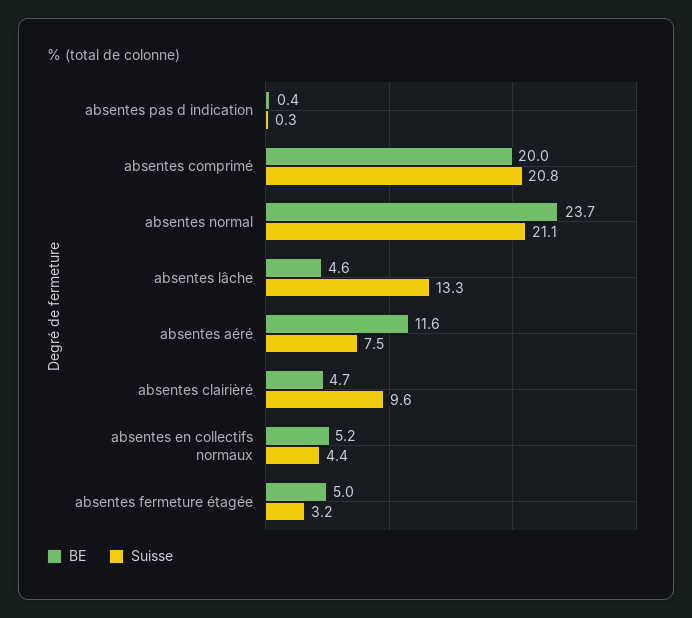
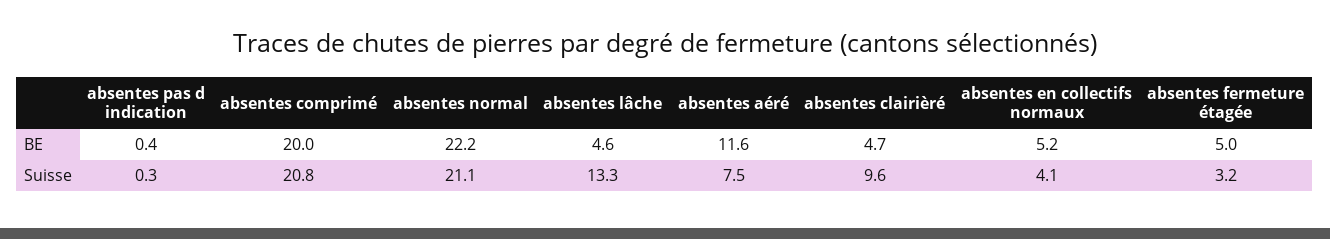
  {
    "BE": {
      "absentes pas d indication": 0.4,
      "absentes comprimé": 20,
-     "absentes normal": 23.7,
+     "absentes normal": 22.2,
      "absentes lâche": 4.6,
      "absentes aéré": 11.6,
      "absentes clairièré": 4.7,
      "absentes en collectifs normaux": 5.2,
      "absentes fermeture étagée": 5
    },
    "Suisse": {
      "absentes pas d indication": 0.3,
      "absentes comprimé": 20.8,
      "absentes normal": 21.1,
      "absentes lâche": 13.3,
      "absentes aéré": 7.5,
      "absentes clairièré": 9.6,
-     "absentes en collectifs normaux": 4.4,
+     "absentes en collectifs normaux": 4.1,
      "absentes fermeture étagée": 3.2
    }
  }

